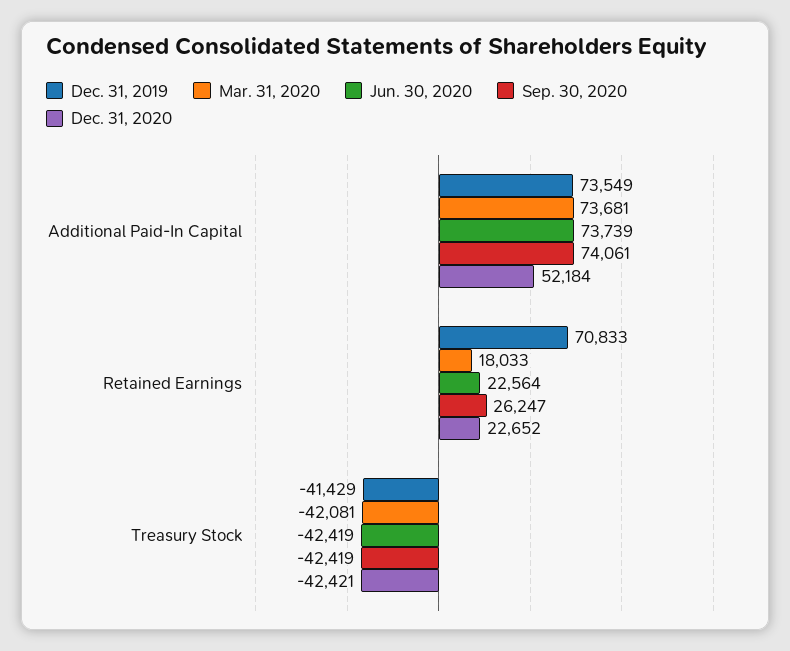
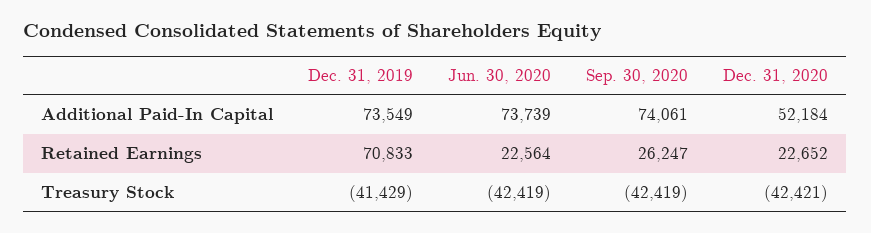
  {
    "Dec. 31, 2019": {
      "Additional Paid-In Capital": 73549,
      "Retained Earnings": 70833,
      "Treasury Stock": -41429
    },
-   "Mar. 31, 2020": {
-     "Additional Paid-In Capital": 73681,
-     "Retained Earnings": 18033,
-     "Treasury Stock": -42081
-   },
    "Jun. 30, 2020": {
      "Additional Paid-In Capital": 73739,
      "Retained Earnings": 22564,
      "Treasury Stock": -42419
    },
    "Sep. 30, 2020": {
      "Additional Paid-In Capital": 74061,
      "Retained Earnings": 26247,
      "Treasury Stock": -42419
    },
    "Dec. 31, 2020": {
      "Additional Paid-In Capital": 52184,
      "Retained Earnings": 22652,
      "Treasury Stock": -42421
    }
  }

